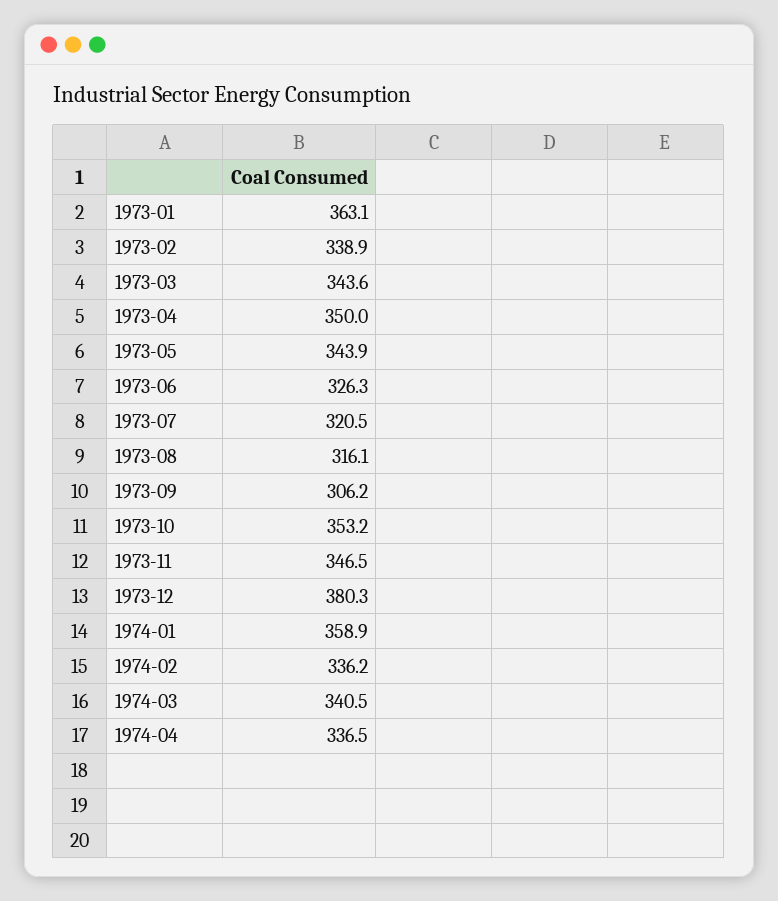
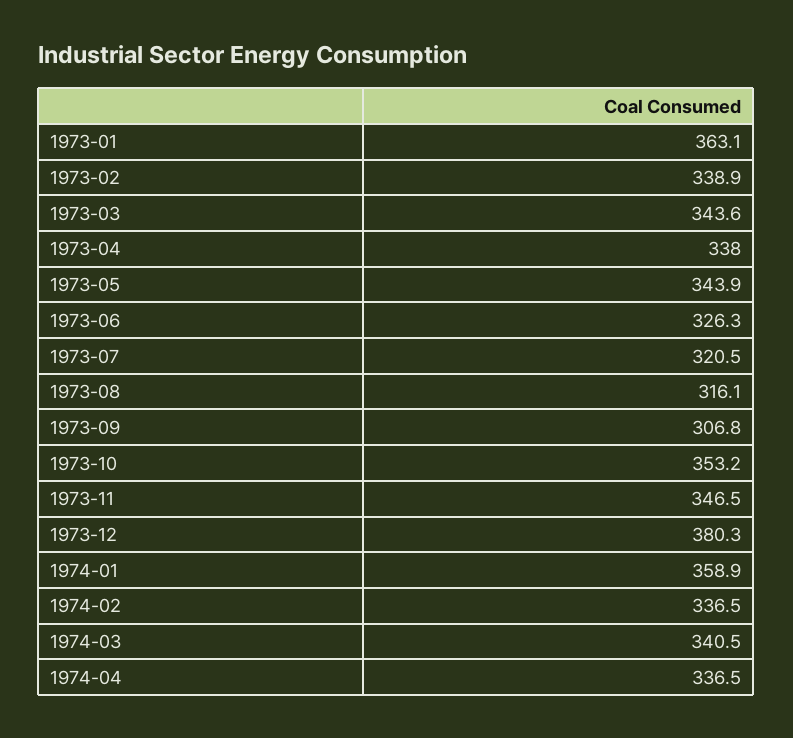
  {
    "1973-01": 363.1,
    "1973-02": 338.9,
    "1973-03": 343.6,
-   "1973-04": 350,
+   "1973-04": 338,
    "1973-05": 343.9,
    "1973-06": 326.3,
    "1973-07": 320.5,
    "1973-08": 316.1,
-   "1973-09": 306.2,
+   "1973-09": 306.8,
    "1973-10": 353.2,
    "1973-11": 346.5,
    "1973-12": 380.3,
    "1974-01": 358.9,
-   "1974-02": 336.2,
+   "1974-02": 336.5,
    "1974-03": 340.5,
    "1974-04": 336.5
  }

